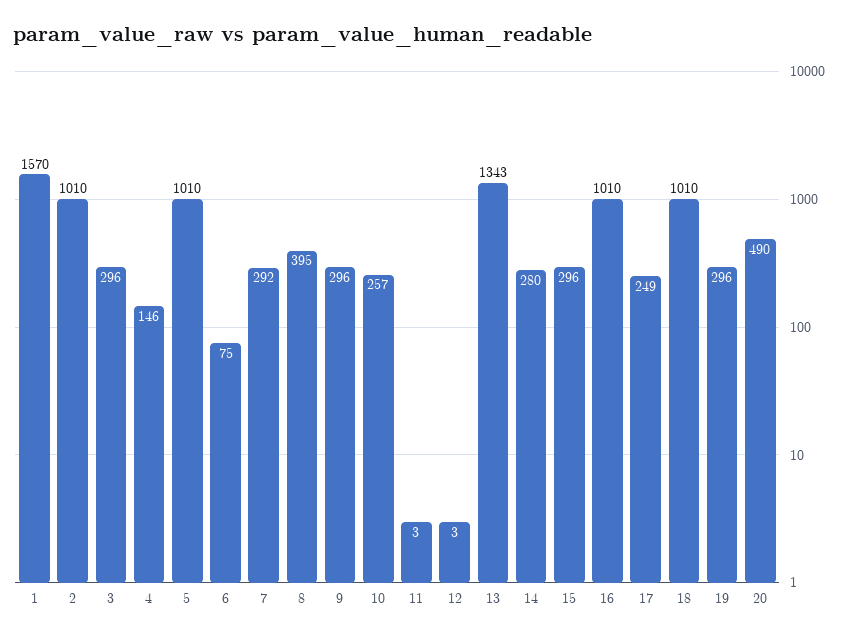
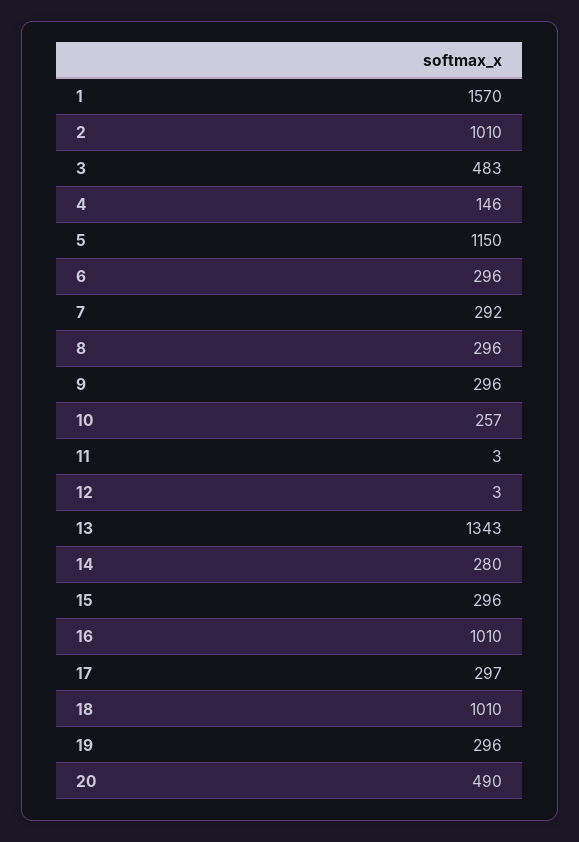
  {
    "1": 1570,
    "2": 1010,
-   "3": 296,
+   "3": 483,
    "4": 146,
-   "5": 1010,
+   "5": 1150,
-   "6": 75,
+   "6": 296,
    "7": 292,
-   "8": 395,
+   "8": 296,
    "9": 296,
    "10": 257,
    "11": 3,
    "12": 3,
    "13": 1343,
    "14": 280,
    "15": 296,
    "16": 1010,
-   "17": 249,
+   "17": 297,
    "18": 1010,
    "19": 296,
    "20": 490
  }

